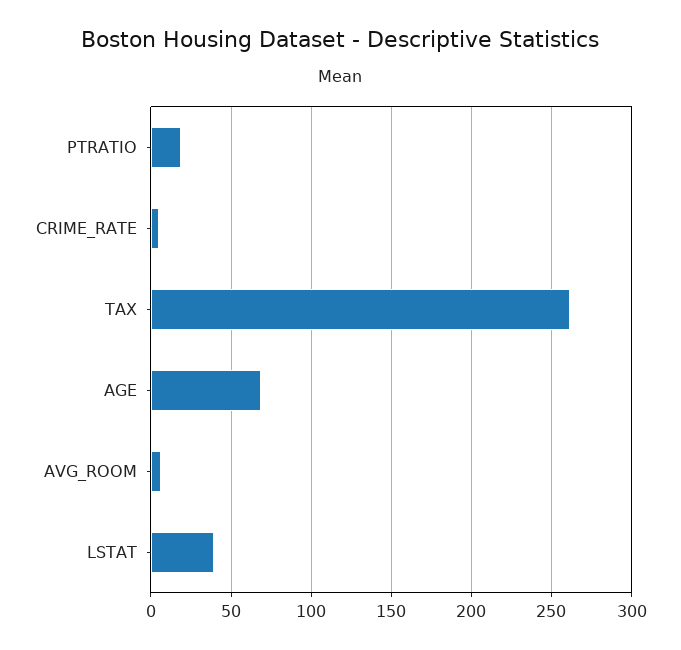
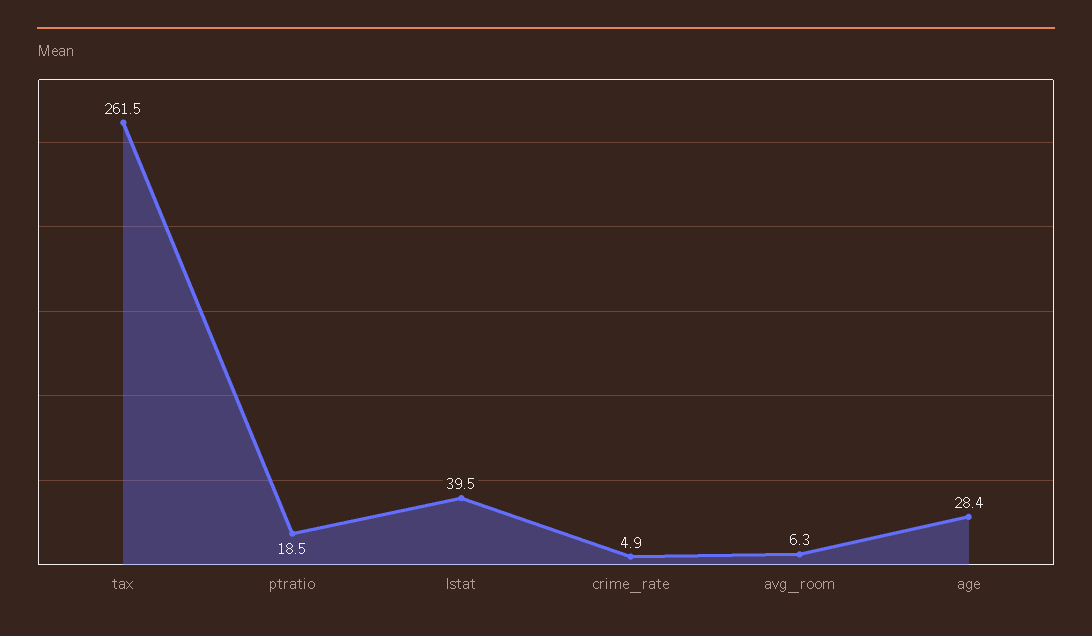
  {
    "PTRATIO": 18.5,
    "CRIME_RATE": 4.9,
    "TAX": 261.5,
-   "AGE": 70,
+   "AGE": 28.4,
    "AVG_ROOM": 6.3,
    "LSTAT": 39.5
  }

